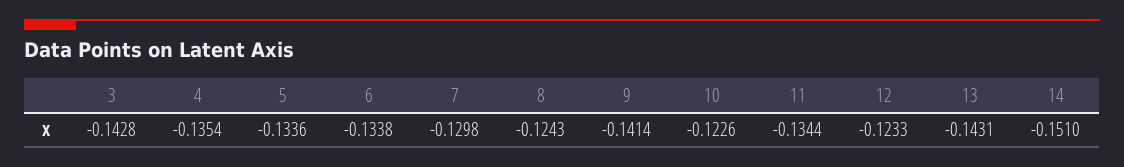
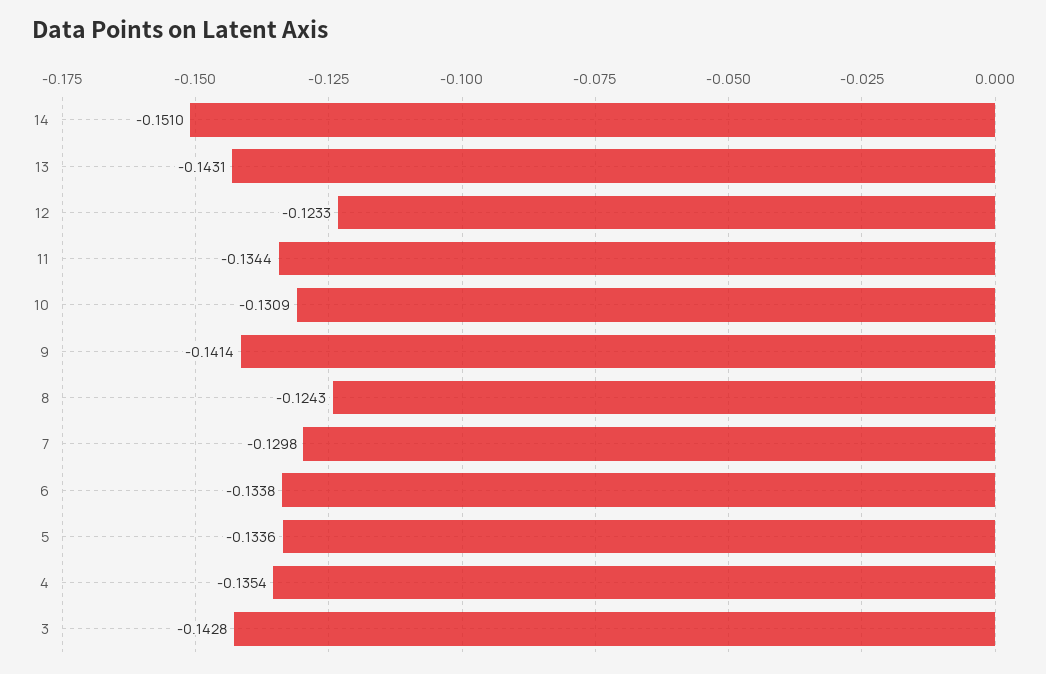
  {
    "3": -0.1428,
    "4": -0.1354,
    "5": -0.1336,
    "6": -0.1338,
    "7": -0.1298,
    "8": -0.1243,
    "9": -0.1414,
-   "10": -0.1226,
+   "10": -0.1309,
    "11": -0.1344,
    "12": -0.1233,
    "13": -0.1431,
    "14": -0.151
  }

